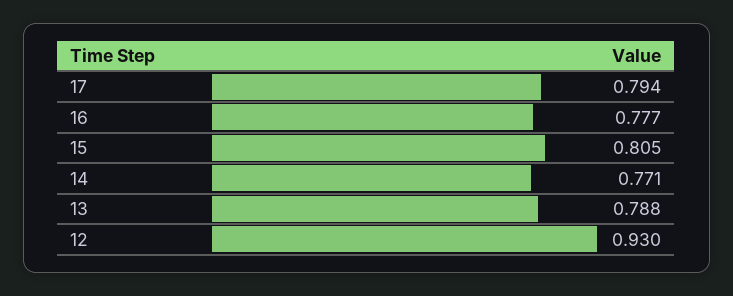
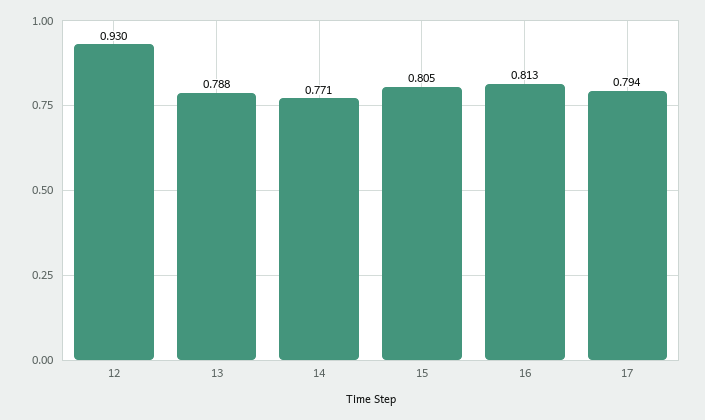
  {
    "17": 0.794,
-   "16": 0.777,
+   "16": 0.813,
    "15": 0.805,
    "14": 0.771,
    "13": 0.788,
    "12": 0.93
  }

